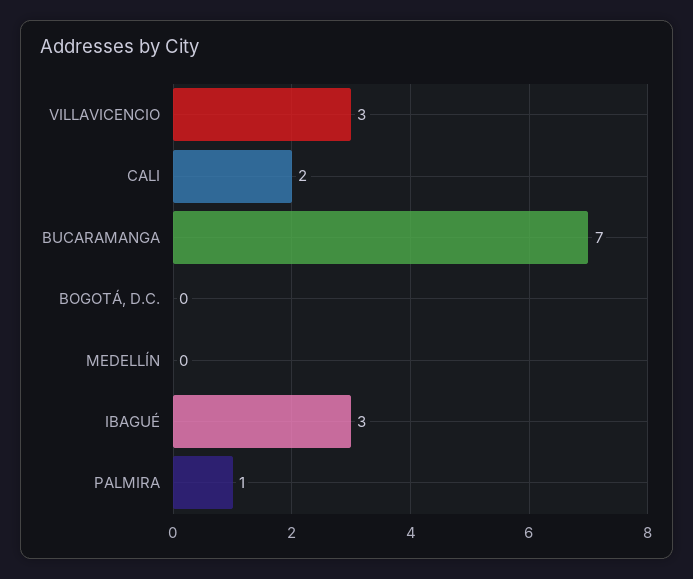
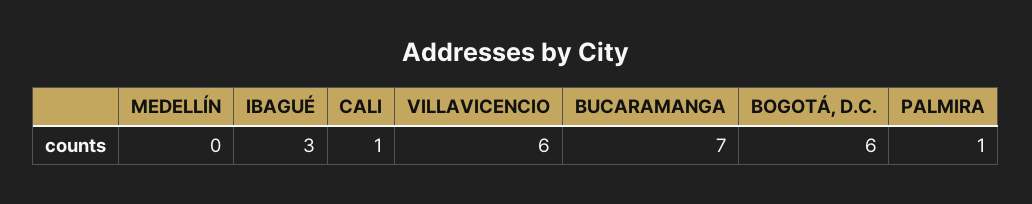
  {
-   "VILLAVICENCIO": 3,
+   "VILLAVICENCIO": 6,
-   "CALI": 2,
+   "CALI": 1,
    "BUCARAMANGA": 7,
-   "BOGOTÁ, D.C.": 0,
+   "BOGOTÁ, D.C.": 6,
    "MEDELLÍN": 0,
    "IBAGUÉ": 3,
    "PALMIRA": 1
  }

